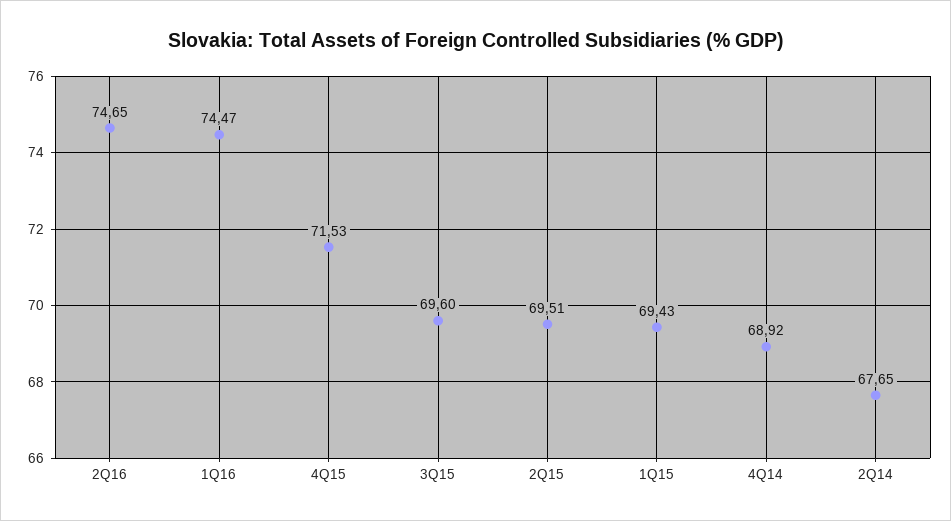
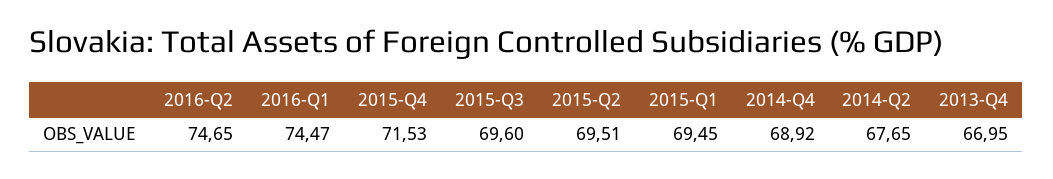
  {
    "2Q16": 74.65,
    "1Q16": 74.47,
    "4Q15": 71.53,
    "3Q15": 69.6,
    "2Q15": 69.51,
-   "1Q15": 69.43,
+   "1Q15": 69.45,
    "4Q14": 68.92,
-   "2Q14": 67.65
+   "2Q14": 67.65,
+   "2013-Q4": 66.95
  }

